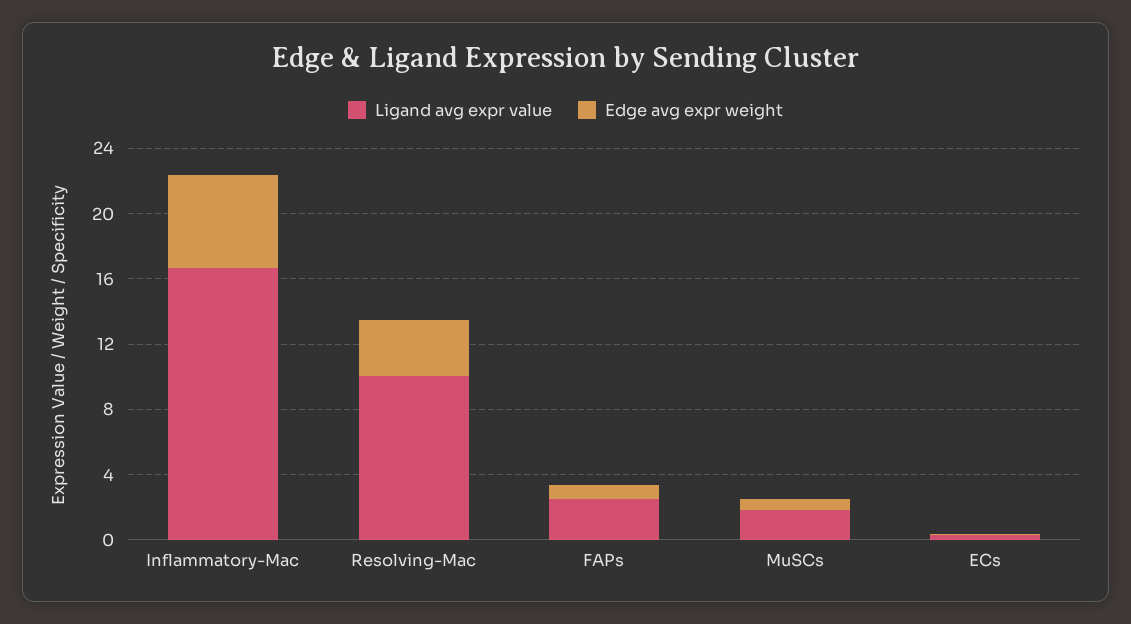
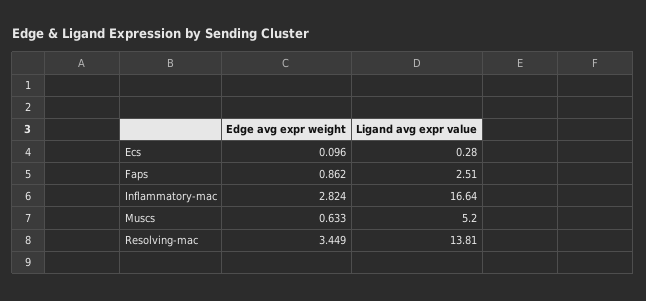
  {
    "Ligand avg expr value": {
      "Inflammatory-Mac": 16.64,
-     "Resolving-Mac": 10,
+     "Resolving-Mac": 13.81,
      "FAPs": 2.51,
-     "MuSCs": 2,
+     "MuSCs": 5.2,
      "ECs": 0.28
    },
    "Edge avg expr weight": {
-     "Inflammatory-Mac": 6,
+     "Inflammatory-Mac": 2.824,
      "Resolving-Mac": 3.449,
      "FAPs": 0.862,
      "MuSCs": 0.633,
      "ECs": 0.096
    }
  }

